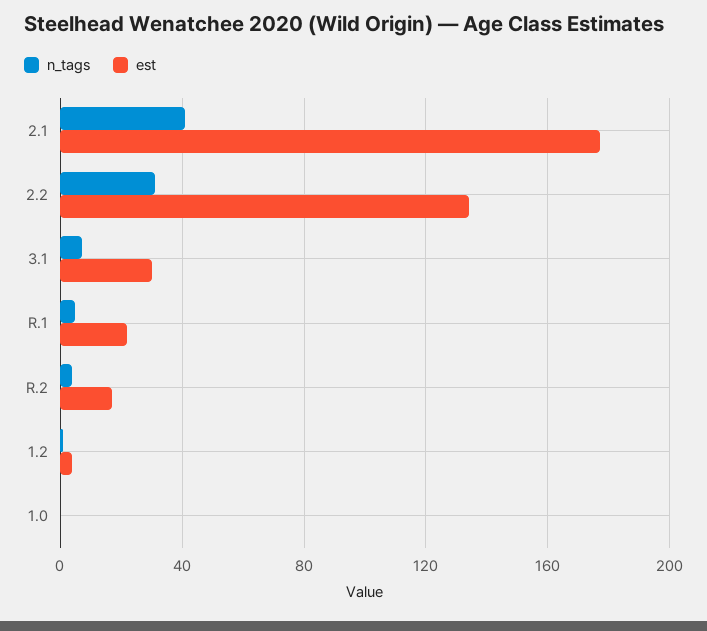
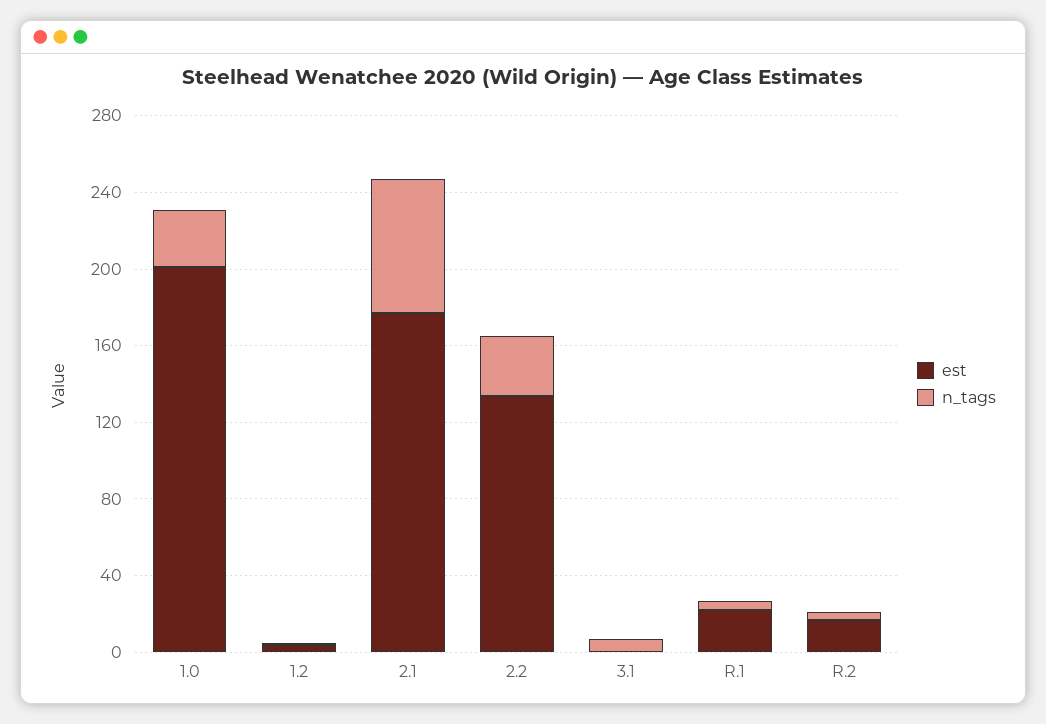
  {
    "n_tags": {
-     "2.1": 40,
+     "2.1": 70,
      "2.2": 30,
      "3.1": 5,
      "R.1": 5,
      "R.2": 5,
      "1.2": 0,
-     "1.0": 0
+     "1.0": 30
    },
    "est": {
      "2.1": 175,
      "2.2": 135,
-     "3.1": 30,
+     "3.1": 0,
      "R.1": 20,
      "R.2": 15,
      "1.2": 5,
-     "1.0": 0
+     "1.0": 200
    }
  }

